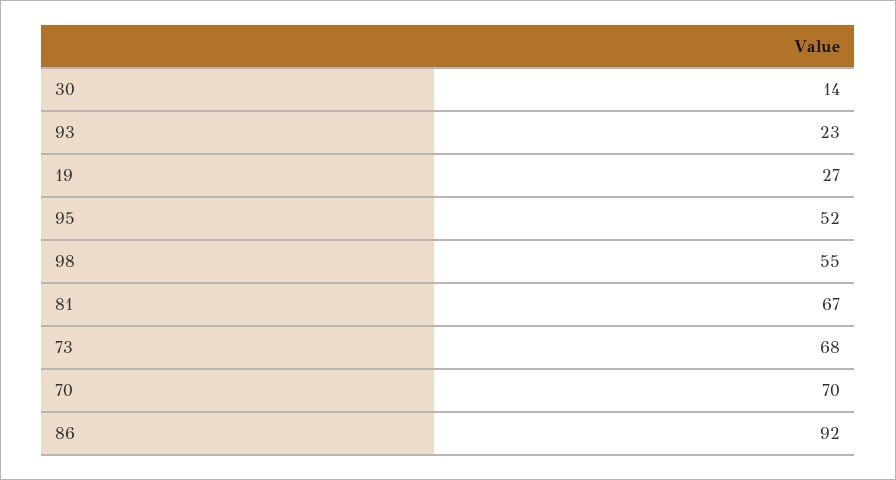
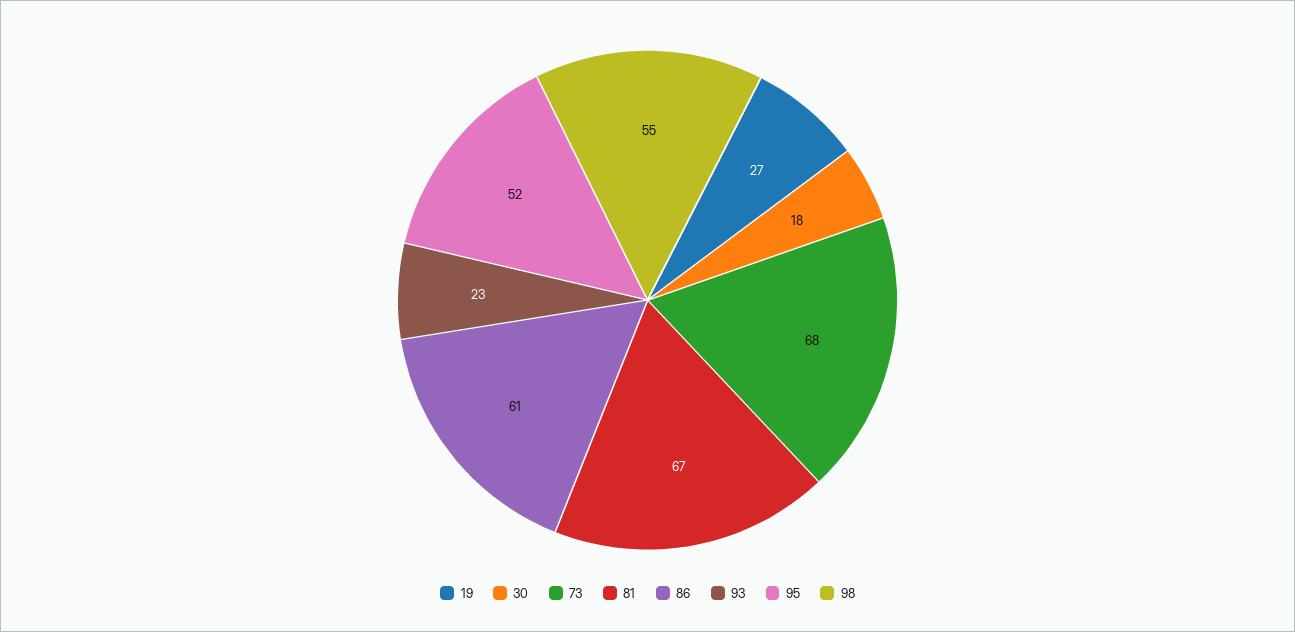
  {
-   "30": 14,
+   "30": 18,
    "93": 23,
    "19": 27,
    "95": 52,
    "98": 55,
    "81": 67,
    "73": 68,
-   "70": 70,
-   "86": 92
+   "86": 61
  }

